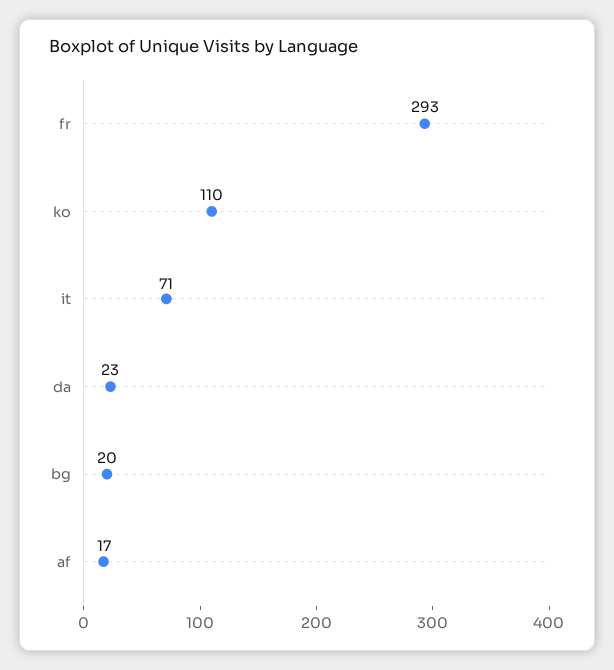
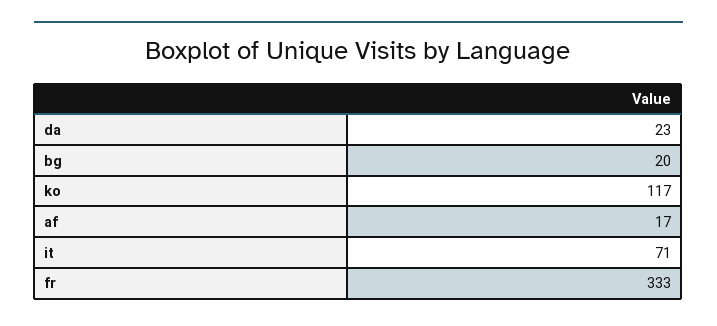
  {
-   "fr": 293,
+   "fr": 333,
-   "ko": 110,
+   "ko": 117,
    "it": 71,
    "da": 23,
    "bg": 20,
    "af": 17
  }

